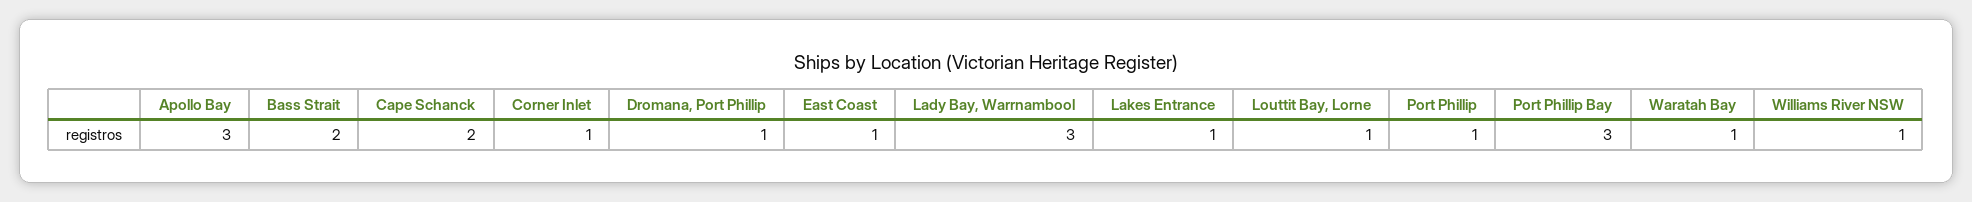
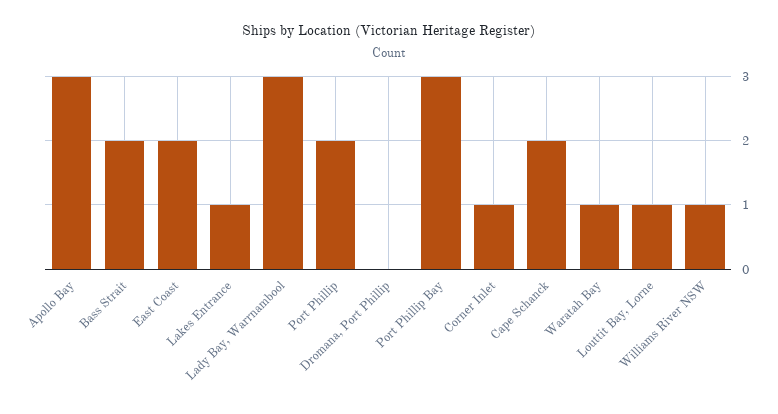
  {
    "Apollo Bay": 3,
    "Bass Strait": 2,
    "Cape Schanck": 2,
    "Corner Inlet": 1,
-   "Dromana, Port Phillip": 1,
+   "Dromana, Port Phillip": 0,
-   "East Coast": 1,
+   "East Coast": 2,
    "Lady Bay, Warrnambool": 3,
    "Lakes Entrance": 1,
    "Louttit Bay, Lorne": 1,
-   "Port Phillip": 1,
+   "Port Phillip": 2,
    "Port Phillip Bay": 3,
    "Waratah Bay": 1,
    "Williams River NSW": 1
  }

